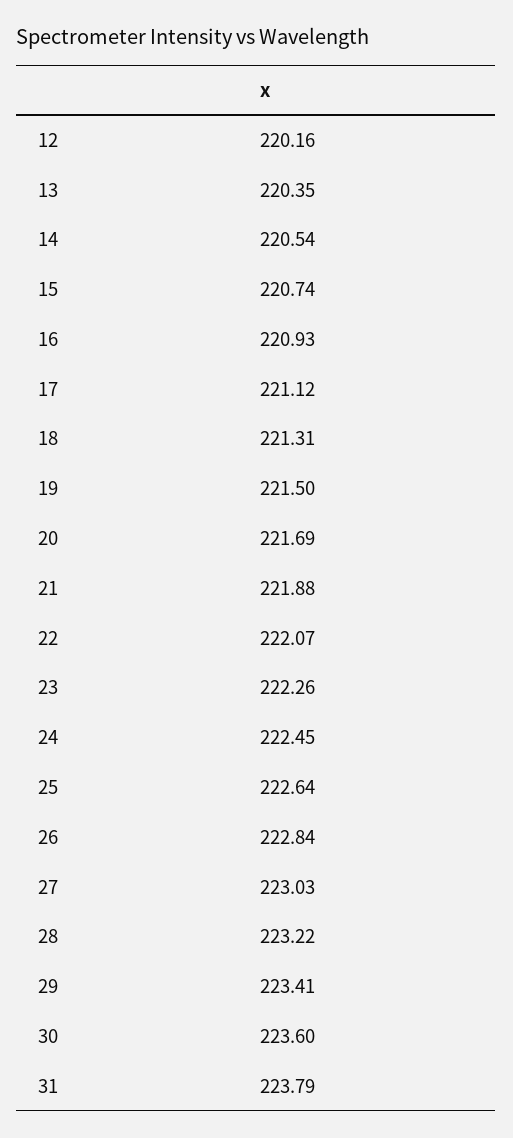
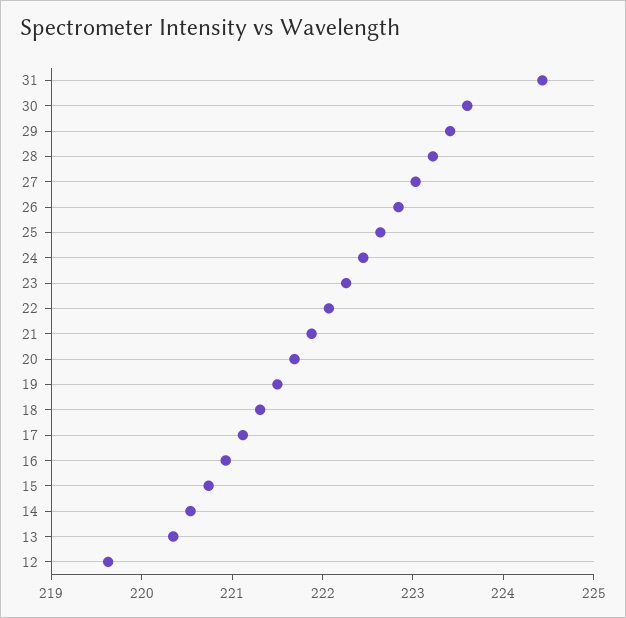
  {
-   "12": 220.16,
+   "12": 219.6,
    "13": 220.35,
    "14": 220.54,
    "15": 220.74,
    "16": 220.93,
    "17": 221.12,
    "18": 221.31,
    "19": 221.5,
    "20": 221.69,
    "21": 221.88,
    "22": 222.07,
    "23": 222.26,
    "24": 222.45,
    "25": 222.64,
    "26": 222.84,
    "27": 223.03,
    "28": 223.22,
    "29": 223.41,
    "30": 223.6,
-   "31": 223.79
+   "31": 224.4
  }

